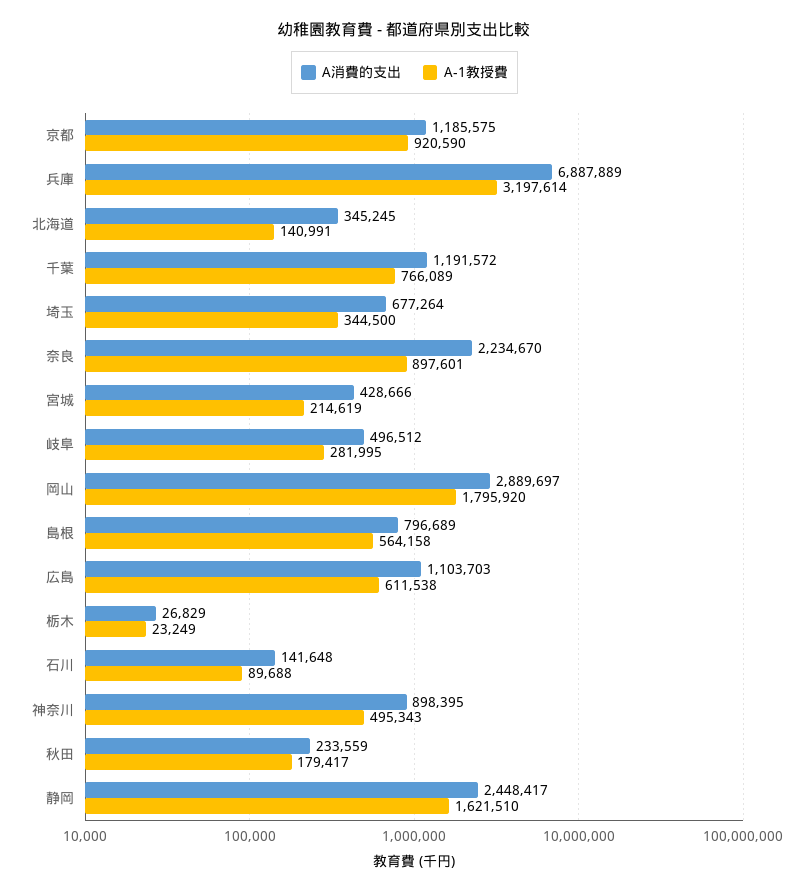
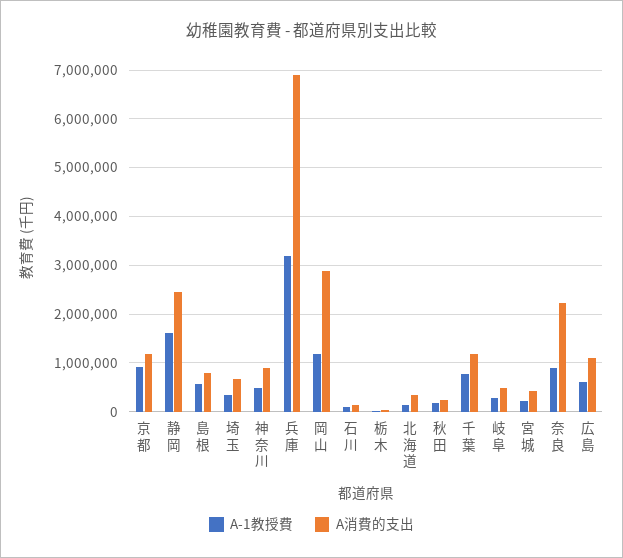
  {
    "A消費的支出": {
      "京都": 1185575,
      "兵庫": 6887889,
      "北海道": 345245,
      "千葉": 1191572,
      "埼玉": 677264,
      "奈良": 2234670,
      "宮城": 428666,
      "岐阜": 496512,
      "岡山": 2889697,
      "島根": 796689,
      "広島": 1103703,
      "栃木": 26829,
      "石川": 141648,
      "神奈川": 898395,
      "秋田": 233559,
      "静岡": 2448417
    },
    "A-1教授費": {
      "京都": 920590,
      "兵庫": 3197614,
      "北海道": 140991,
      "千葉": 766089,
      "埼玉": 344500,
      "奈良": 897601,
      "宮城": 214619,
      "岐阜": 281995,
-     "岡山": 1795920,
+     "岡山": 1200000,
      "島根": 564158,
      "広島": 611538,
      "栃木": 23249,
      "石川": 89688,
      "神奈川": 495343,
      "秋田": 179417,
      "静岡": 1621510
    }
  }

